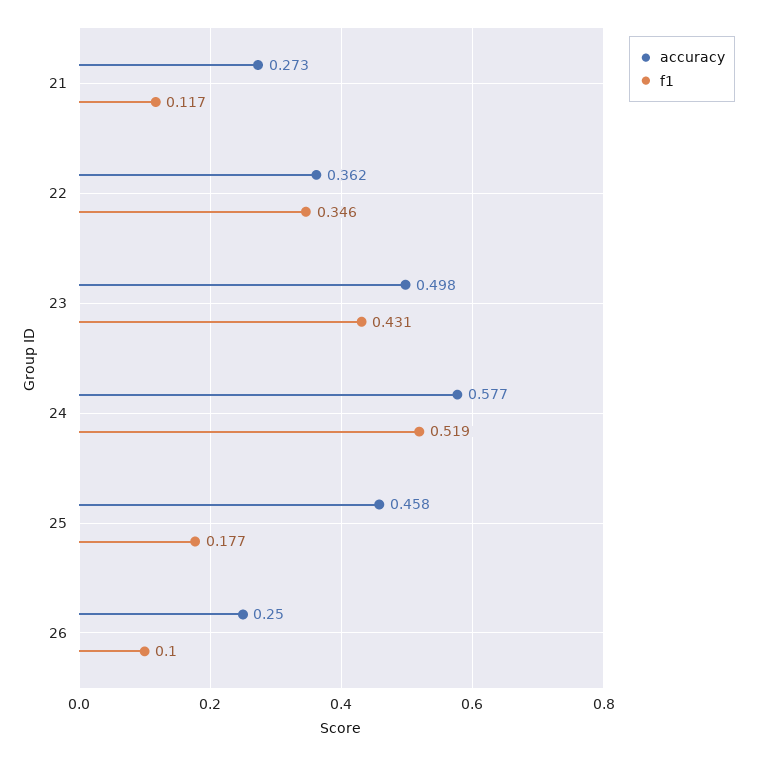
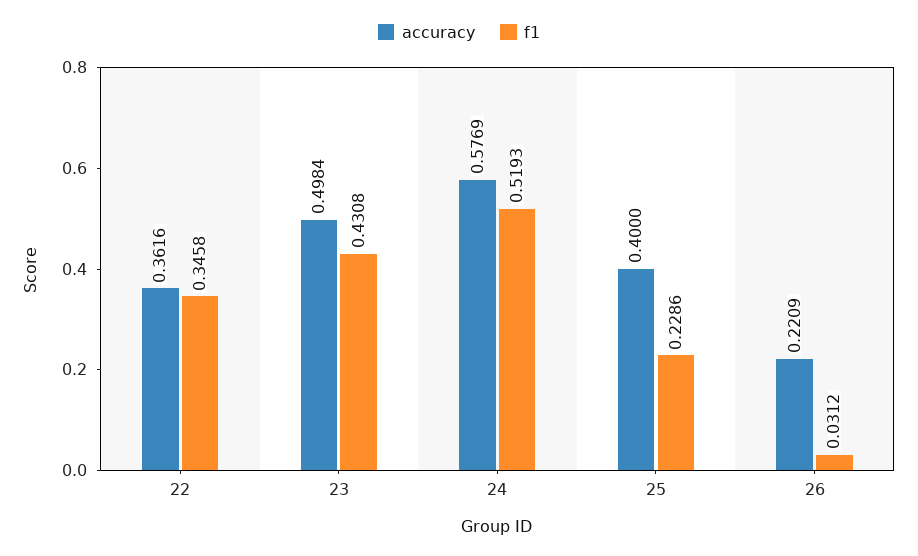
  {
    "accuracy": {
-     "21": 0.273,
      "22": 0.3616,
      "23": 0.4984,
      "24": 0.5769,
-     "25": 0.458,
+     "25": 0.4,
-     "26": 0.25
+     "26": 0.2209
    },
    "f1": {
-     "21": 0.117,
      "22": 0.3458,
      "23": 0.4308,
      "24": 0.5193,
-     "25": 0.177,
+     "25": 0.2286,
-     "26": 0.1
+     "26": 0.0312
    }
  }

